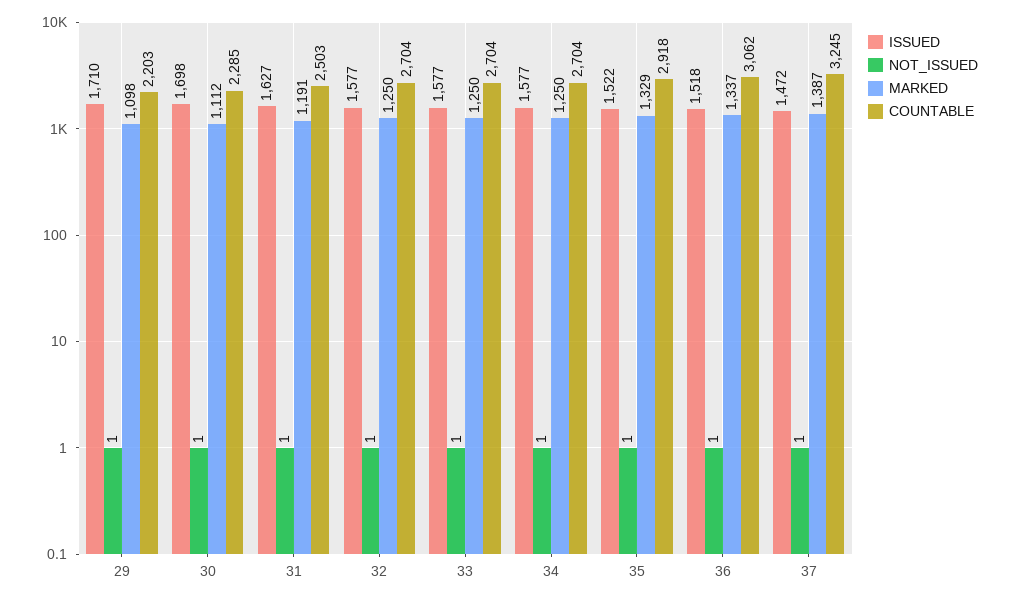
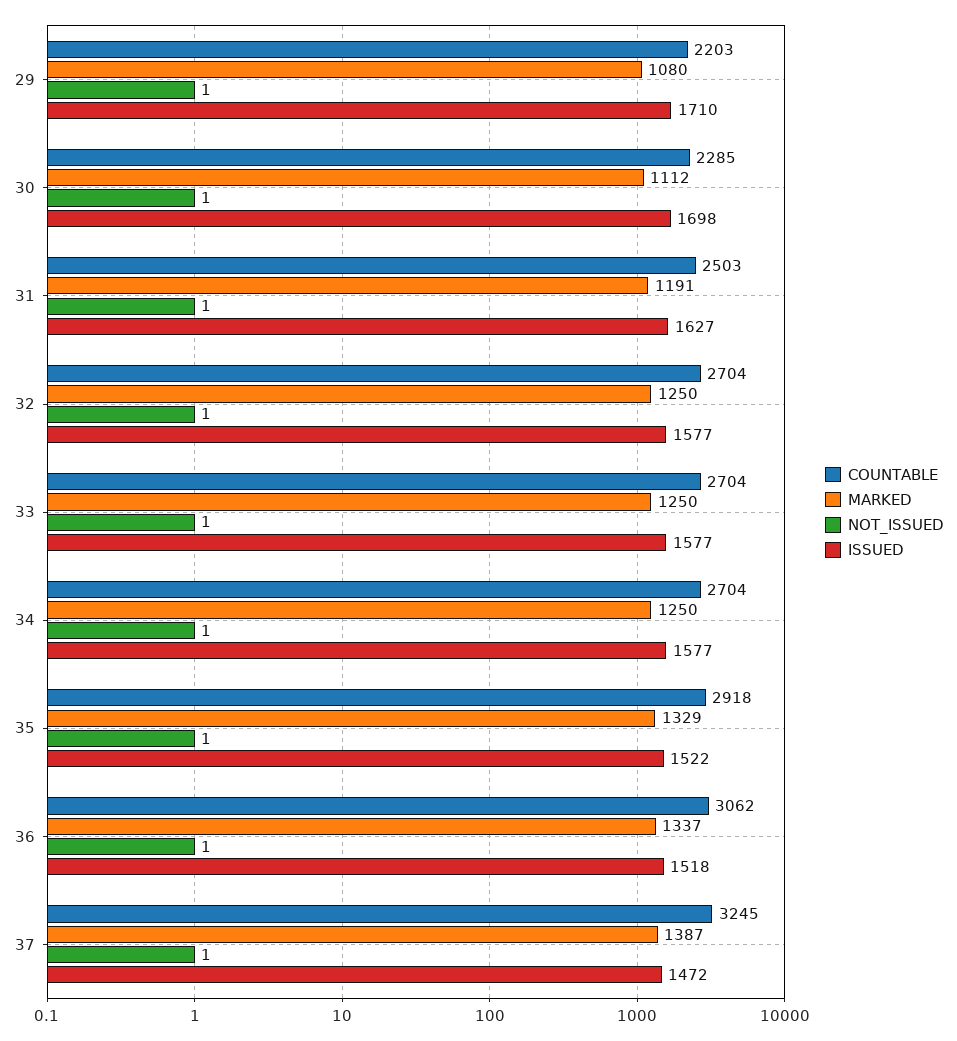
  {
    "ISSUED": {
      "29": 1710,
      "30": 1698,
      "31": 1627,
      "32": 1577,
      "33": 1577,
      "34": 1577,
      "35": 1522,
      "36": 1518,
      "37": 1472
    },
    "NOT_ISSUED": {
      "29": 1,
      "30": 1,
      "31": 1,
      "32": 1,
      "33": 1,
      "34": 1,
      "35": 1,
      "36": 1,
      "37": 1
    },
    "MARKED": {
-     "29": 1098,
+     "29": 1080,
      "30": 1112,
      "31": 1191,
      "32": 1250,
      "33": 1250,
      "34": 1250,
      "35": 1329,
      "36": 1337,
      "37": 1387
    },
    "COUNTABLE": {
      "29": 2203,
      "30": 2285,
      "31": 2503,
      "32": 2704,
      "33": 2704,
      "34": 2704,
      "35": 2918,
      "36": 3062,
      "37": 3245
    }
  }

